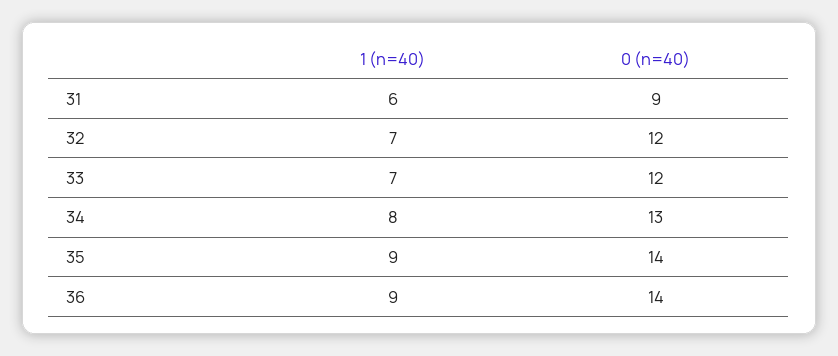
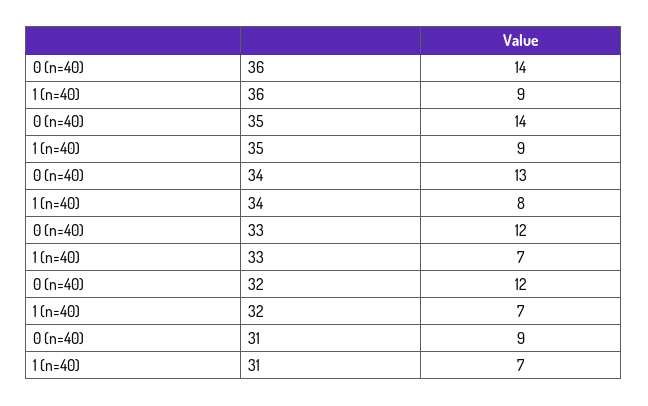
  {
    "1 (n=40)": {
-     "31": 6,
+     "31": 7,
      "32": 7,
      "33": 7,
      "34": 8,
      "35": 9,
      "36": 9
    },
    "0 (n=40)": {
      "31": 9,
      "32": 12,
      "33": 12,
      "34": 13,
      "35": 14,
      "36": 14
    }
  }

